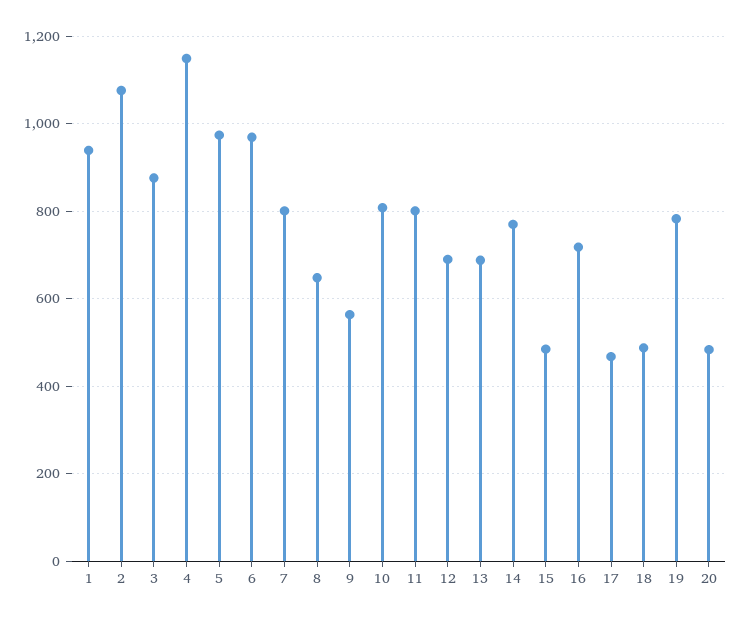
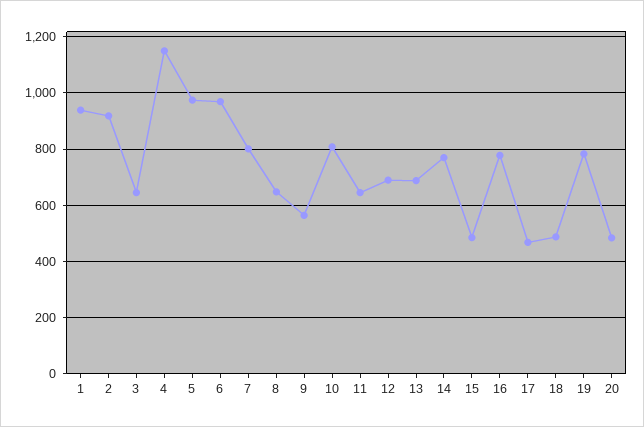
  {
    "1": 940,
-   "2": 1080,
+   "2": 925,
-   "3": 880,
+   "3": 650,
    "4": 1140,
    "5": 980,
    "6": 960,
    "7": 800,
    "8": 640,
    "9": 560,
    "10": 800,
-   "11": 800,
+   "11": 650,
    "12": 700,
    "13": 680,
    "14": 780,
    "15": 480,
-   "16": 720,
+   "16": 775,
    "17": 460,
    "18": 480,
    "19": 780,
    "20": 480
  }

